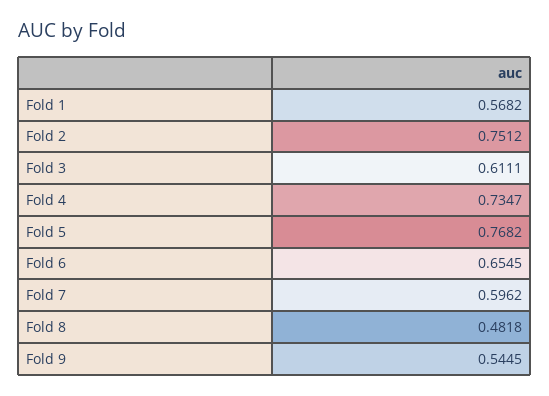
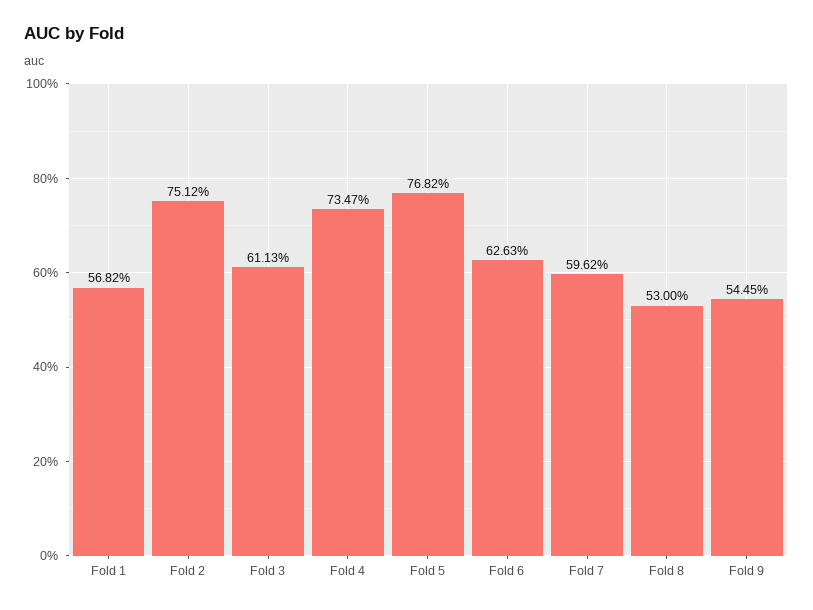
  {
    "Fold 1": 0.5682,
    "Fold 2": 0.7512,
-   "Fold 3": 0.6111,
+   "Fold 3": 0.6113,
    "Fold 4": 0.7347,
    "Fold 5": 0.7682,
-   "Fold 6": 0.6545,
+   "Fold 6": 0.6263,
    "Fold 7": 0.5962,
-   "Fold 8": 0.4818,
+   "Fold 8": 0.53,
    "Fold 9": 0.5445
  }

